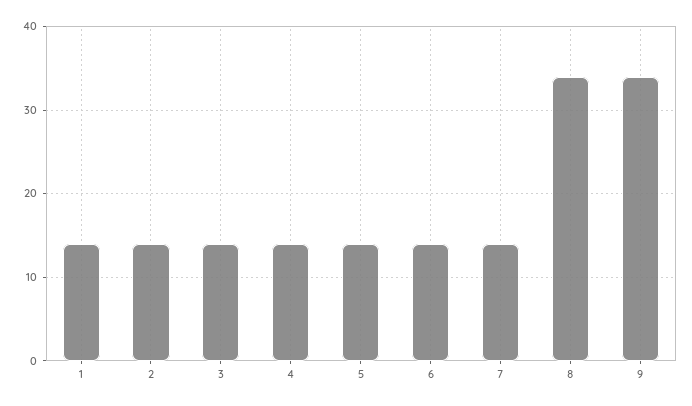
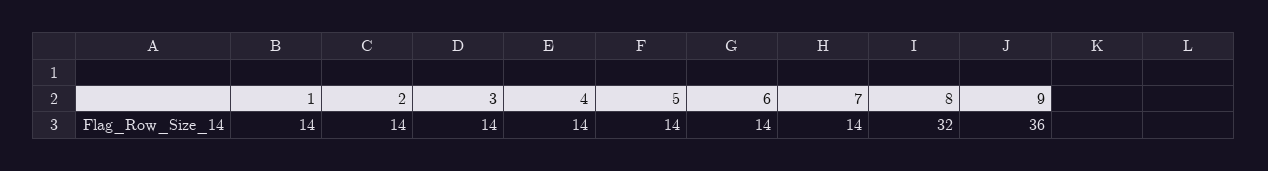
  {
    "1": 14,
    "2": 14,
    "3": 14,
    "4": 14,
    "5": 14,
    "6": 14,
    "7": 14,
-   "8": 34,
+   "8": 32,
-   "9": 34
+   "9": 36
  }

